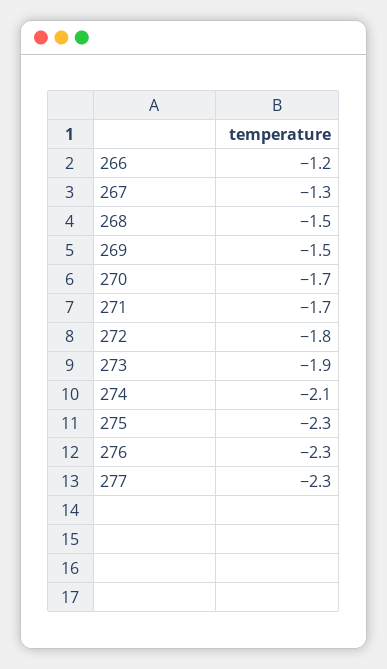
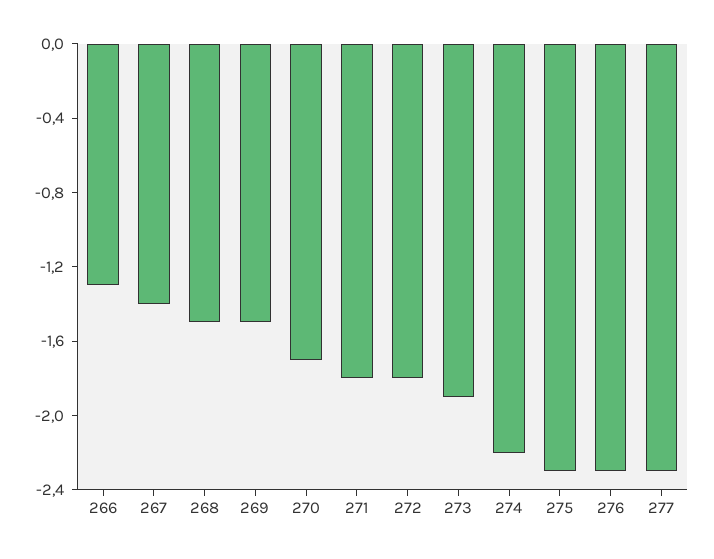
  {
-   "266": -1.2,
+   "266": -1.3,
-   "267": -1.3,
+   "267": -1.4,
    "268": -1.5,
    "269": -1.5,
    "270": -1.7,
-   "271": -1.7,
+   "271": -1.8,
    "272": -1.8,
    "273": -1.9,
-   "274": -2.1,
+   "274": -2.2,
    "275": -2.3,
    "276": -2.3,
    "277": -2.3
  }

